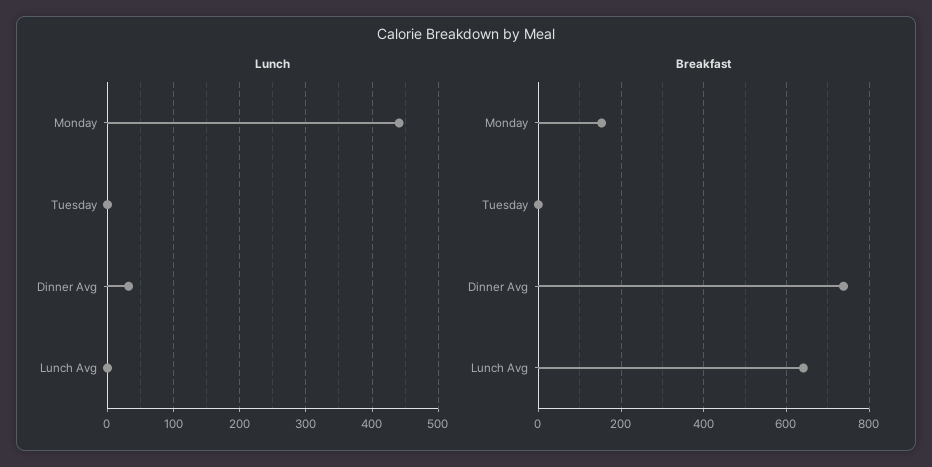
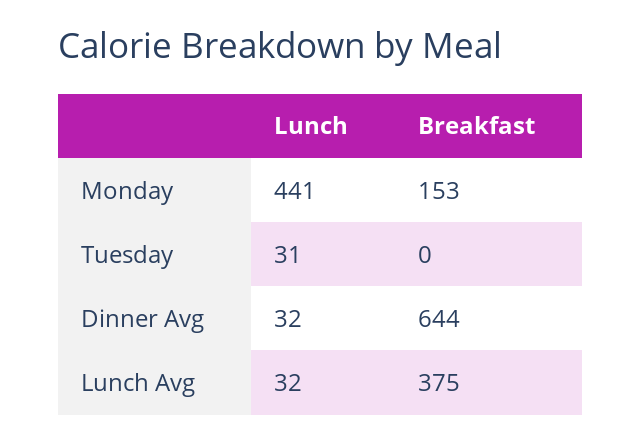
  {
    "Lunch": {
      "Monday": 441,
-     "Tuesday": 0,
+     "Tuesday": 31,
      "Dinner Avg": 32,
-     "Lunch Avg": 0
+     "Lunch Avg": 32
    },
    "Breakfast": {
      "Monday": 153,
      "Tuesday": 0,
-     "Dinner Avg": 740,
+     "Dinner Avg": 644,
-     "Lunch Avg": 640
+     "Lunch Avg": 375
    }
  }

